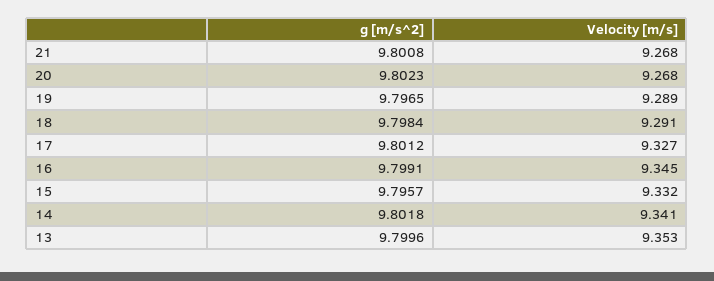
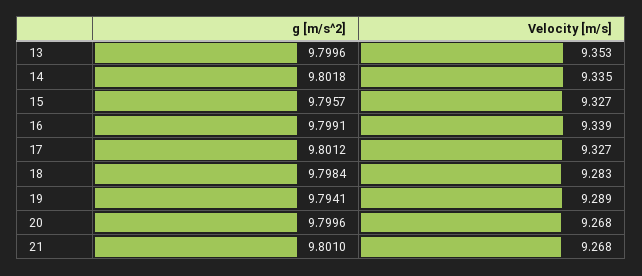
  {
    "g [m/s^2]": {
-     "21": 9.8008,
+     "21": 9.801,
-     "20": 9.8023,
+     "20": 9.7996,
-     "19": 9.7965,
+     "19": 9.7941,
      "18": 9.7984,
      "17": 9.8012,
      "16": 9.7991,
      "15": 9.7957,
      "14": 9.8018,
      "13": 9.7996
    },
    "Velocity [m/s]": {
      "21": 9.268,
      "20": 9.268,
      "19": 9.289,
-     "18": 9.291,
+     "18": 9.283,
      "17": 9.327,
-     "16": 9.345,
+     "16": 9.339,
-     "15": 9.332,
+     "15": 9.327,
-     "14": 9.341,
+     "14": 9.335,
      "13": 9.353
    }
  }

